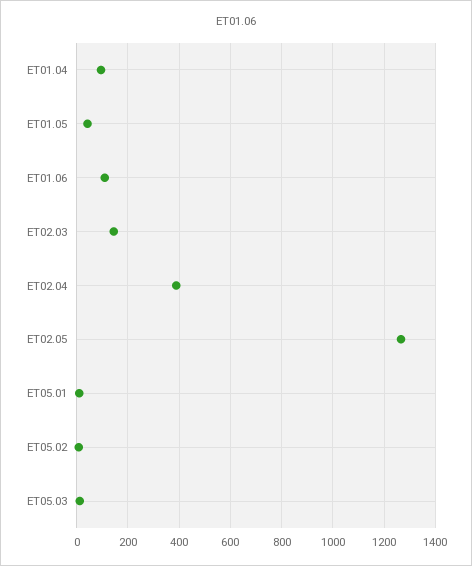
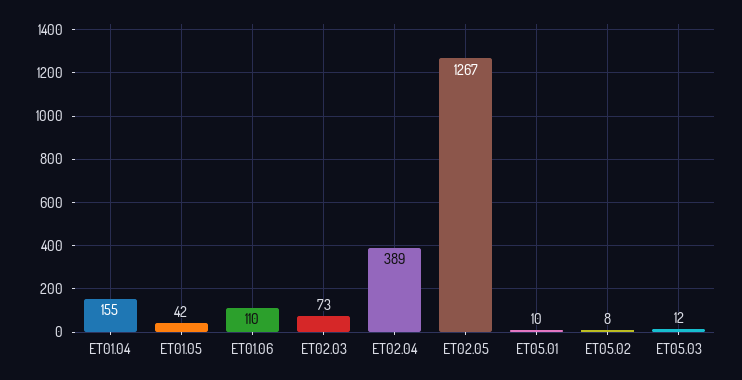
  {
-   "ET01.04": 100,
+   "ET01.04": 155,
    "ET01.05": 42,
    "ET01.06": 110,
-   "ET02.03": 150,
+   "ET02.03": 73,
    "ET02.04": 389,
    "ET02.05": 1267,
    "ET05.01": 10,
    "ET05.02": 8,
    "ET05.03": 12
  }

